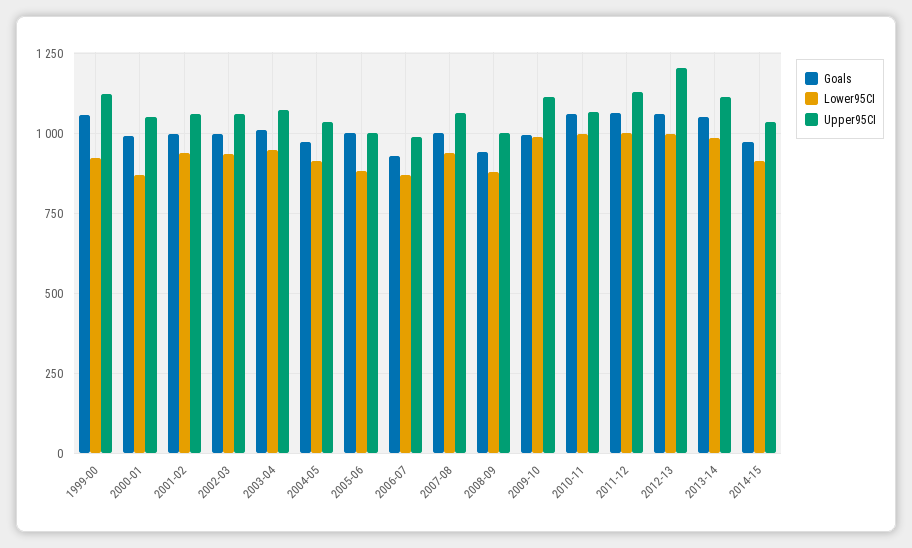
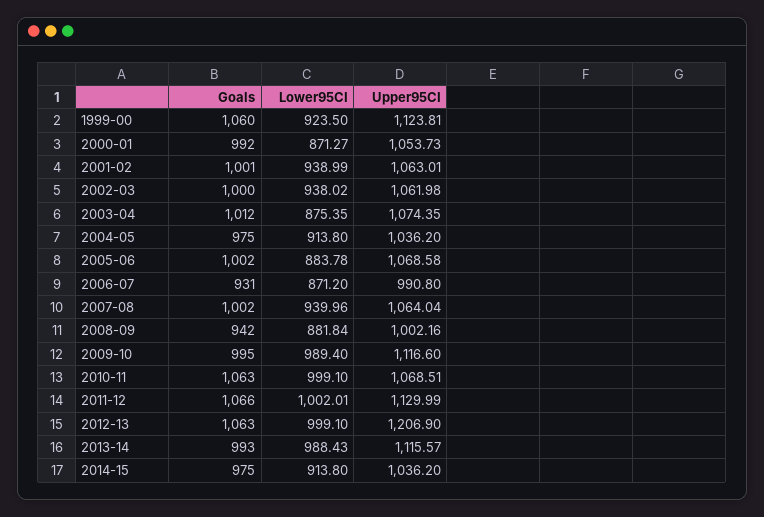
  {
    "Goals": {
      "1999-00": 1060,
      "2000-01": 992,
      "2001-02": 1001,
      "2002-03": 1000,
      "2003-04": 1012,
      "2004-05": 975,
      "2005-06": 1002,
      "2006-07": 931,
      "2007-08": 1002,
      "2008-09": 942,
      "2009-10": 995,
      "2010-11": 1063,
      "2011-12": 1066,
      "2012-13": 1063,
-     "2013-14": 1050,
+     "2013-14": 993,
      "2014-15": 975
    },
    "Lower95CI": {
      "1999-00": 923.5,
      "2000-01": 871.27,
      "2001-02": 938.99,
      "2002-03": 938.02,
-     "2003-04": 950,
+     "2003-04": 875.35,
      "2004-05": 913.8,
      "2005-06": 883.78,
      "2006-07": 871.2,
      "2007-08": 939.96,
      "2008-09": 881.84,
      "2009-10": 989.4,
      "2010-11": 999.1,
      "2011-12": 1002.01,
      "2012-13": 999.1,
      "2013-14": 988.43,
      "2014-15": 913.8
    },
    "Upper95CI": {
      "1999-00": 1123.81,
      "2000-01": 1053.73,
      "2001-02": 1063.01,
      "2002-03": 1061.98,
      "2003-04": 1074.35,
      "2004-05": 1036.2,
-     "2005-06": 1000,
+     "2005-06": 1068.58,
      "2006-07": 990.8,
      "2007-08": 1064.04,
      "2008-09": 1002.16,
      "2009-10": 1116.6,
      "2010-11": 1068.51,
      "2011-12": 1129.99,
      "2012-13": 1206.9,
      "2013-14": 1115.57,
      "2014-15": 1036.2
    }
  }

